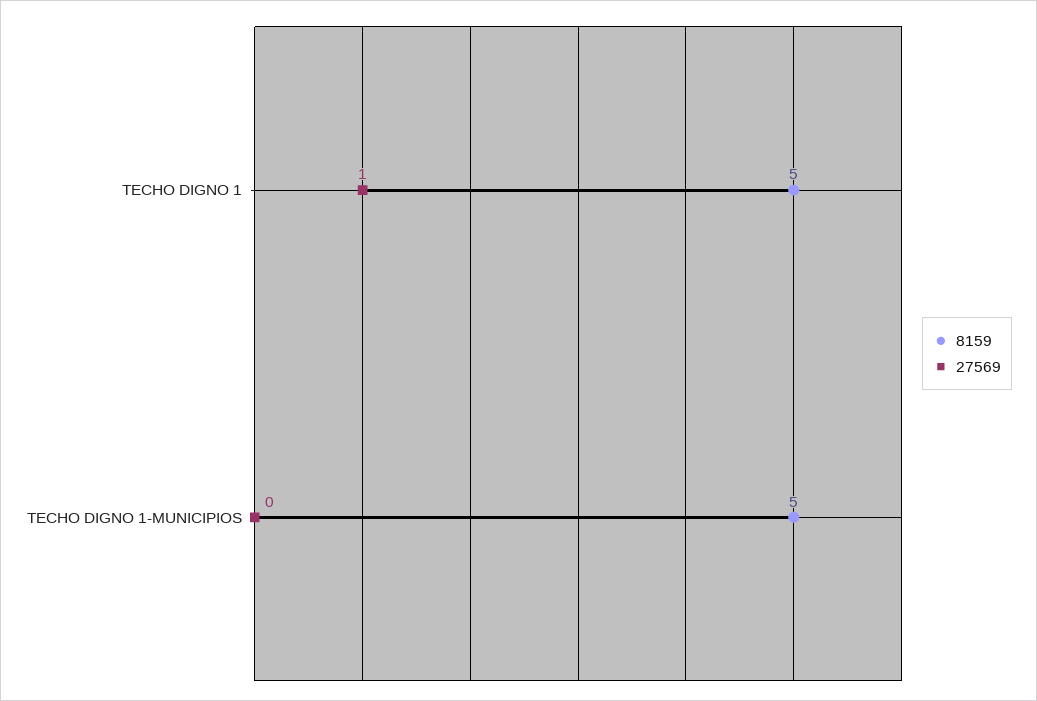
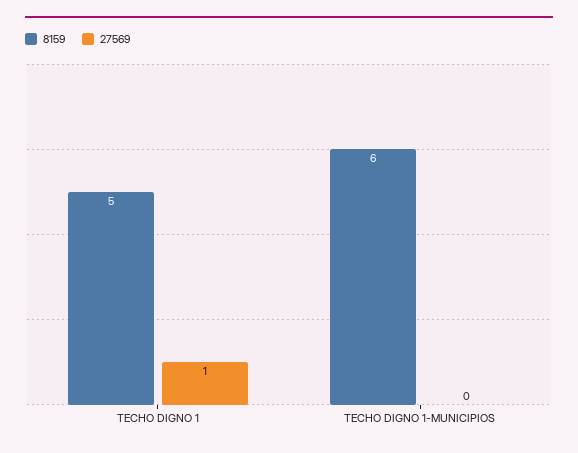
  {
    "8159": {
      "TECHO DIGNO 1": 5,
-     "TECHO DIGNO 1-MUNICIPIOS": 5
+     "TECHO DIGNO 1-MUNICIPIOS": 6
    },
    "27569": {
      "TECHO DIGNO 1": 1,
      "TECHO DIGNO 1-MUNICIPIOS": 0
    }
  }

